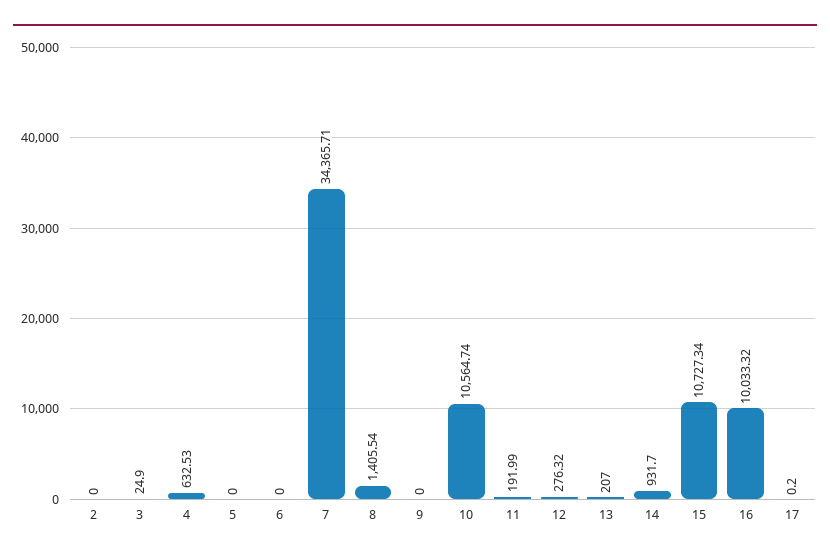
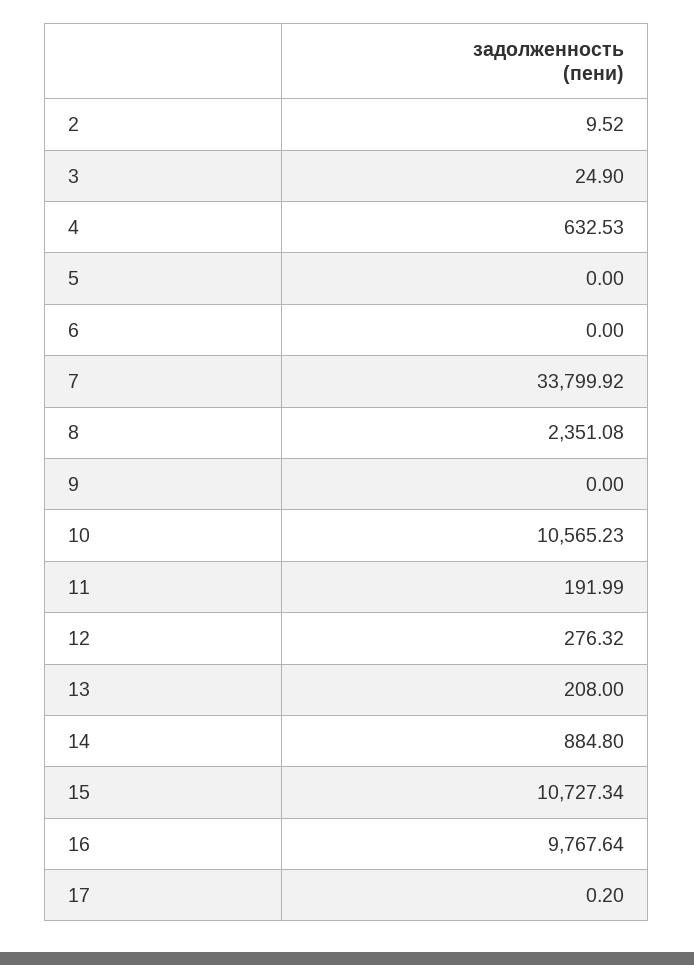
  {
-   "2": 0,
+   "2": 9.52,
    "3": 24.9,
    "4": 632.53,
    "5": 0,
    "6": 0,
-   "7": 34365.71,
+   "7": 33799.92,
-   "8": 1405.54,
+   "8": 2351.08,
    "9": 0,
-   "10": 10564.74,
+   "10": 10565.23,
    "11": 191.99,
    "12": 276.32,
-   "13": 207,
+   "13": 208,
-   "14": 931.7,
+   "14": 884.8,
    "15": 10727.34,
-   "16": 10033.32,
+   "16": 9767.64,
    "17": 0.2
  }

